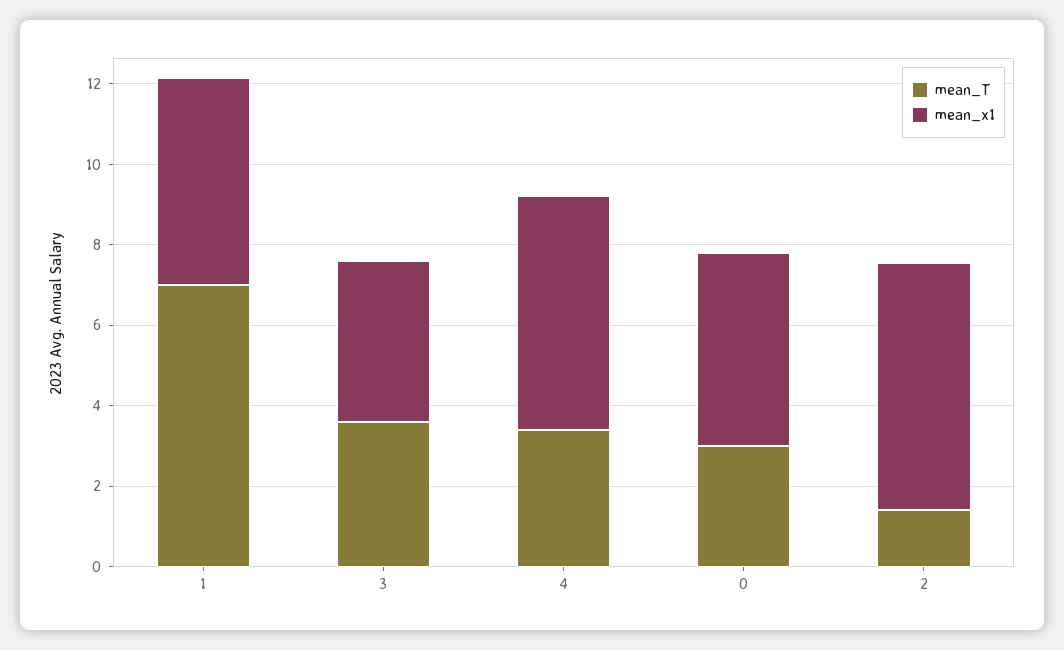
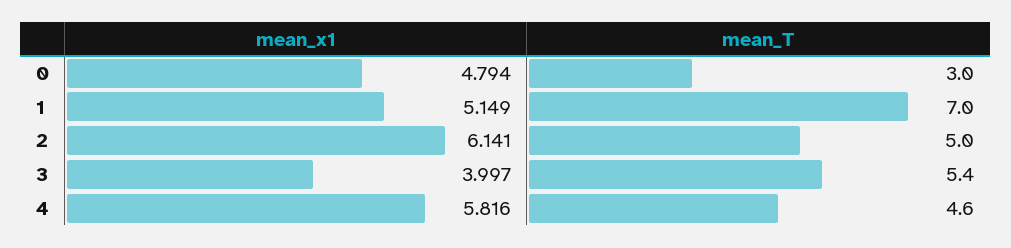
  {
    "mean_T": {
      "1": 7,
-     "3": 3.5,
+     "3": 5.4,
-     "4": 3.5,
+     "4": 4.6,
      "0": 3,
-     "2": 1.5
+     "2": 5
    },
    "mean_x1": {
      "1": 5.149,
      "3": 3.997,
      "4": 5.816,
      "0": 4.794,
      "2": 6.141
    }
  }

